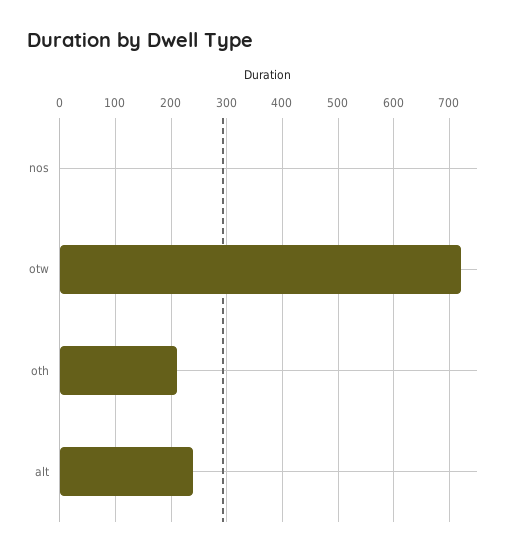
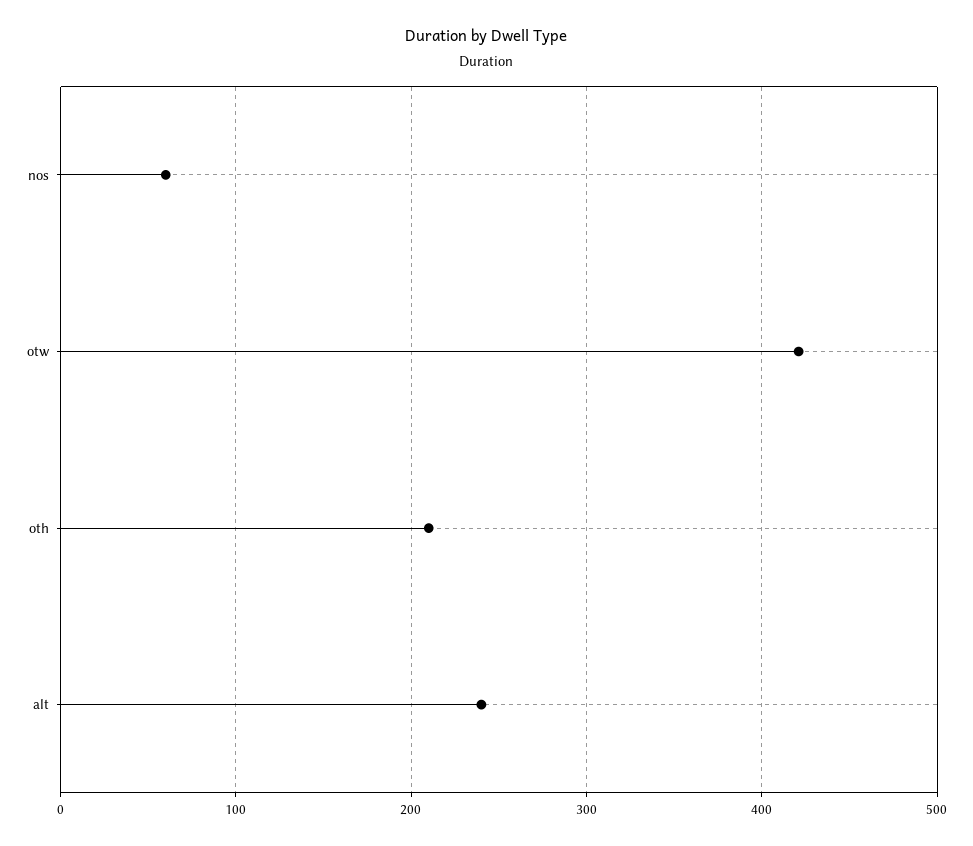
  {
-   "nos": 0,
+   "nos": 60,
-   "otw": 720,
+   "otw": 420,
    "oth": 210,
    "alt": 240
  }

